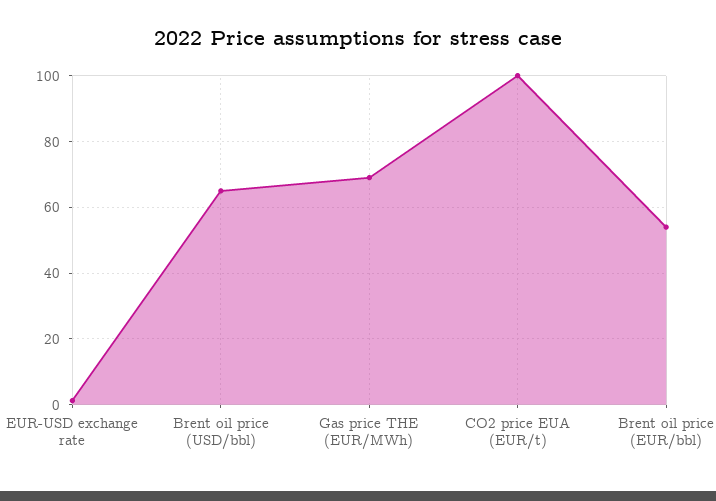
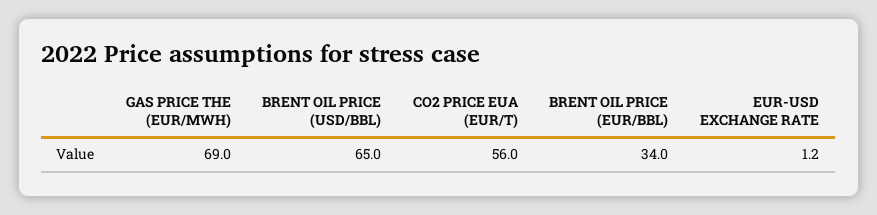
  {
    "EUR-USD exchange rate": 1.2,
    "Brent oil price (USD/bbl)": 65,
    "Gas price THE (EUR/MWh)": 69,
-   "CO2 price EUA (EUR/t)": 100,
+   "CO2 price EUA (EUR/t)": 56,
-   "Brent oil price (EUR/bbl)": 54
+   "Brent oil price (EUR/bbl)": 34
  }

